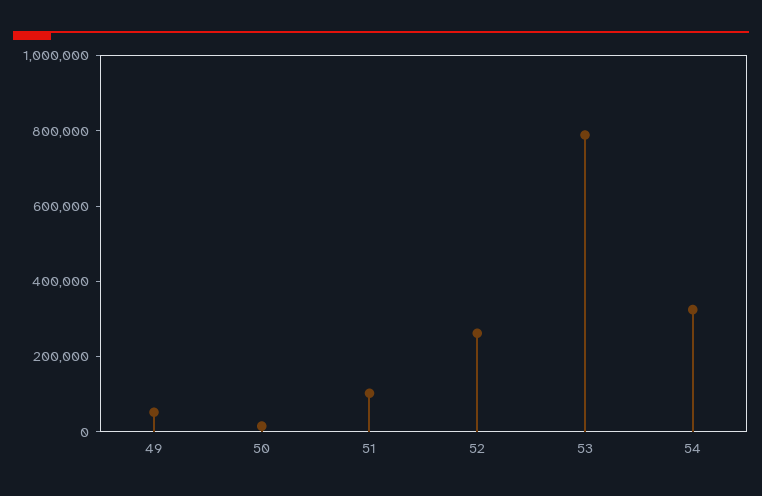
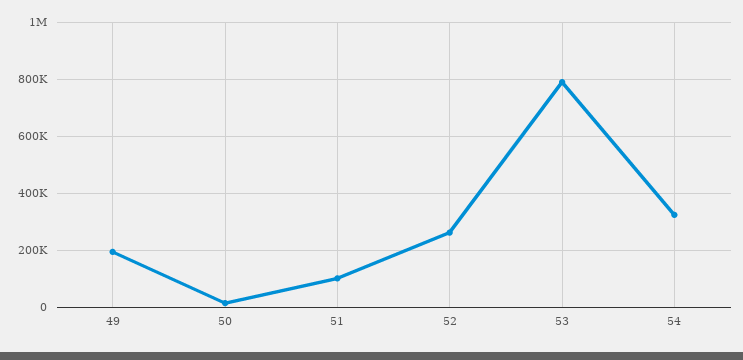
  {
-   "49": 50000,
+   "49": 200000,
    "50": 25000,
    "51": 100000,
    "52": 250000,
    "53": 800000,
    "54": 325000
  }

